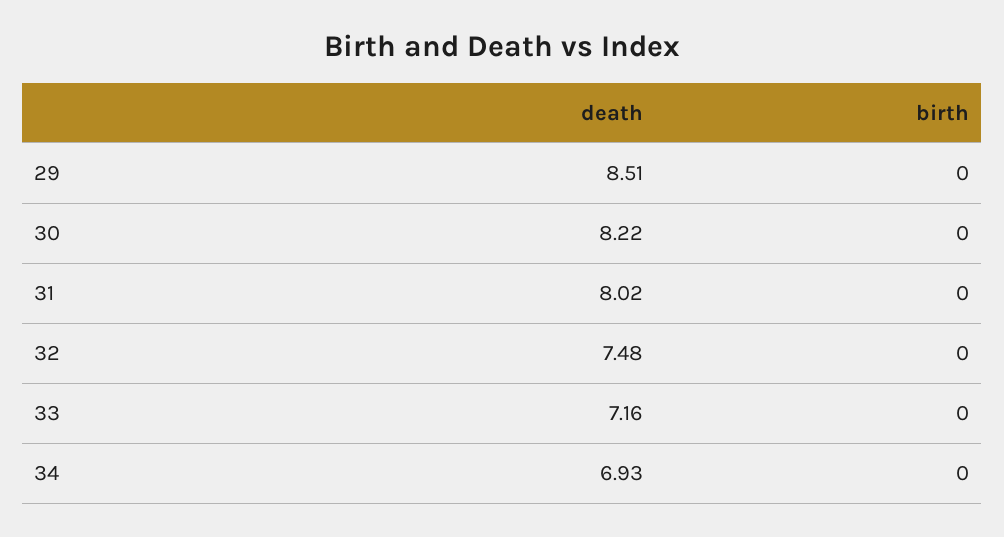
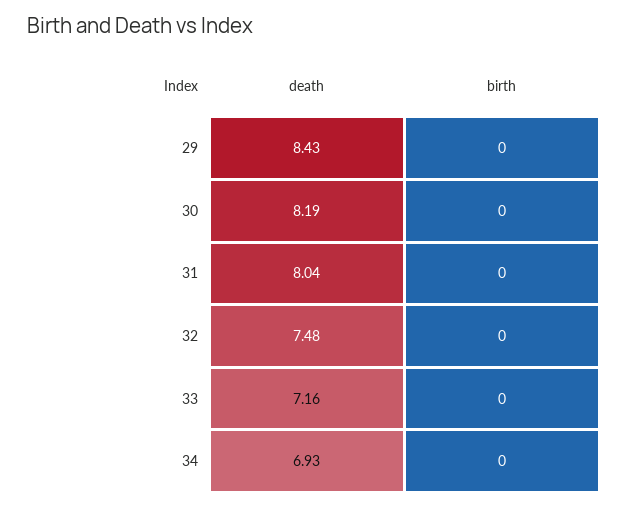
  {
    "death": {
-     "29": 8.51,
+     "29": 8.43,
-     "30": 8.22,
+     "30": 8.19,
-     "31": 8.02,
+     "31": 8.04,
      "32": 7.48,
      "33": 7.16,
      "34": 6.93
    },
    "birth": {
      "29": 0,
      "30": 0,
      "31": 0,
      "32": 0,
      "33": 0,
      "34": 0
    }
  }

